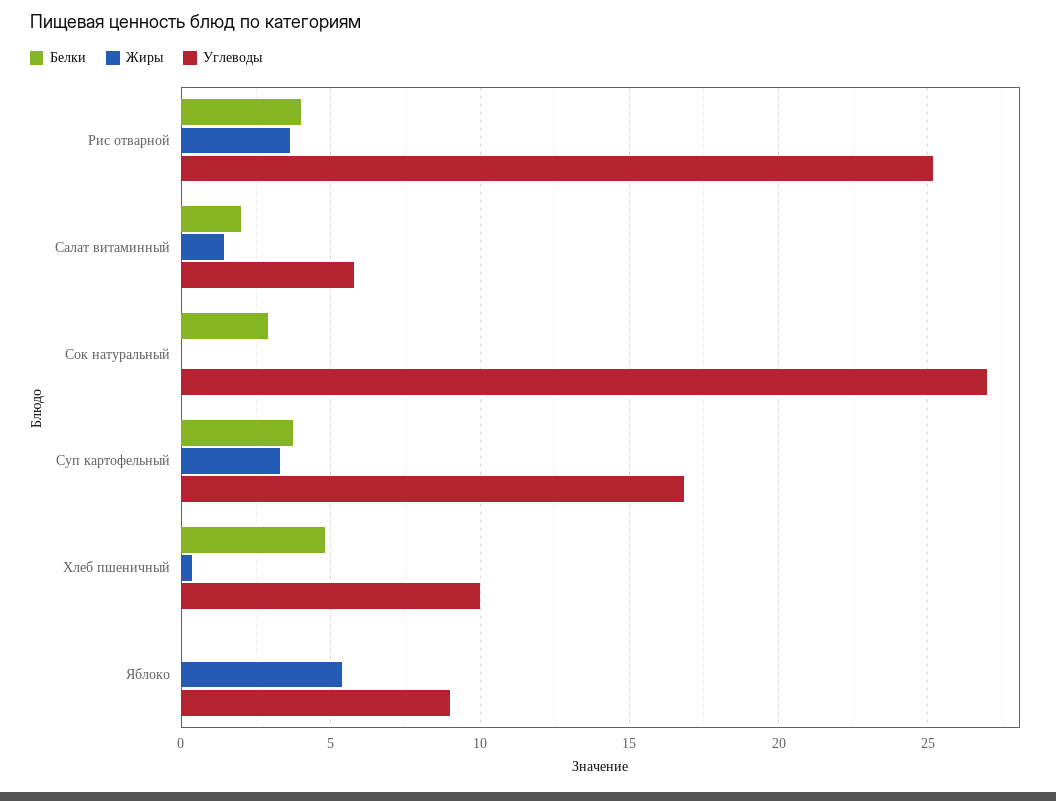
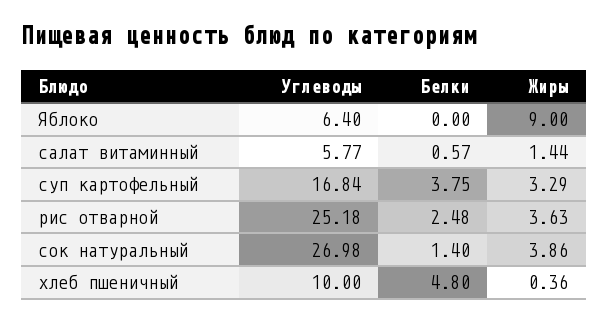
  {
    "Белки": {
-     "Рис отварной": 4,
+     "Рис отварной": 2.48,
-     "Салат витаминный": 2,
+     "Салат витаминный": 0.57,
-     "Сок натуральный": 3,
+     "Сок натуральный": 1.4,
      "Суп картофельный": 3.75,
      "Хлеб пшеничный": 4.8,
      "Яблоко": 0
    },
    "Жиры": {
      "Рис отварной": 3.63,
      "Салат витаминный": 1.44,
-     "Сок натуральный": 0,
+     "Сок натуральный": 3.86,
      "Суп картофельный": 3.29,
      "Хлеб пшеничный": 0.36,
-     "Яблоко": 5.5
+     "Яблоко": 9
    },
    "Углеводы": {
      "Рис отварной": 25.18,
      "Салат витаминный": 5.77,
      "Сок натуральный": 26.98,
      "Суп картофельный": 16.84,
      "Хлеб пшеничный": 10,
-     "Яблоко": 9
+     "Яблоко": 6.4
    }
  }

